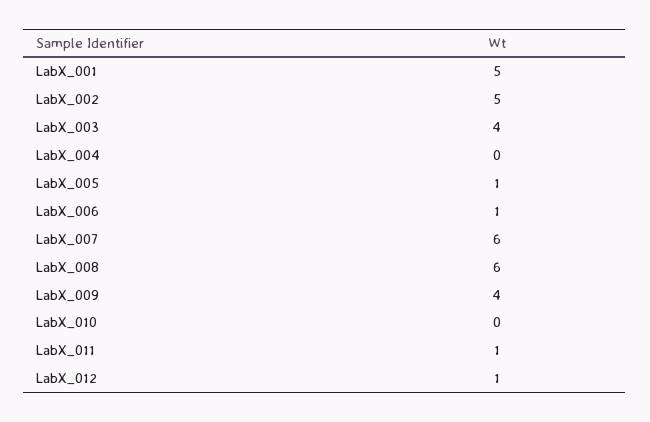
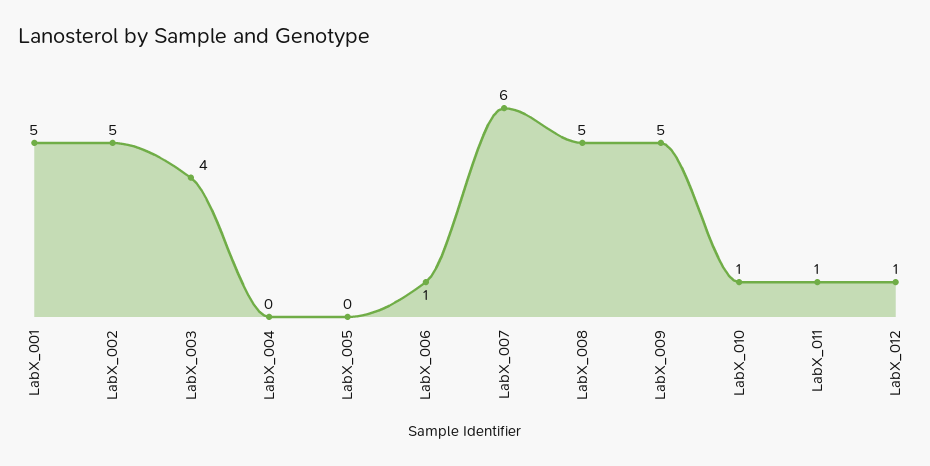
  {
    "LabX_001": 5,
    "LabX_002": 5,
    "LabX_003": 4,
    "LabX_004": 0,
-   "LabX_005": 1,
+   "LabX_005": 0,
    "LabX_006": 1,
    "LabX_007": 6,
-   "LabX_008": 6,
+   "LabX_008": 5,
-   "LabX_009": 4,
+   "LabX_009": 5,
-   "LabX_010": 0,
+   "LabX_010": 1,
    "LabX_011": 1,
    "LabX_012": 1
  }

